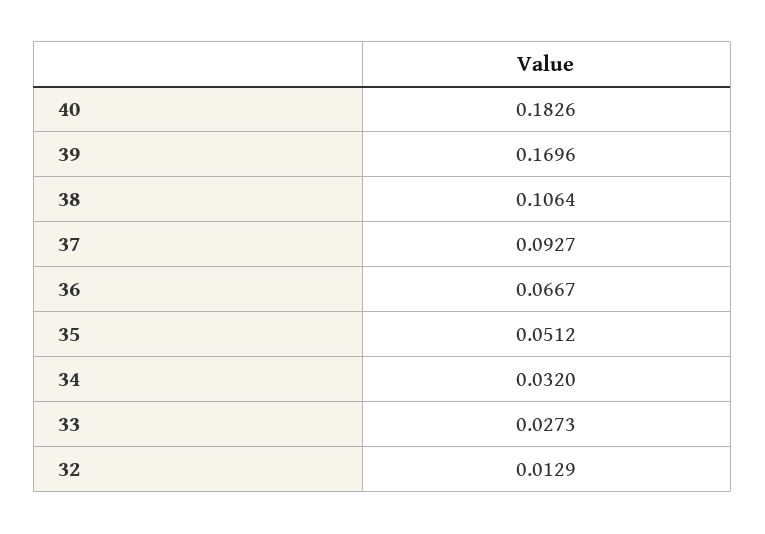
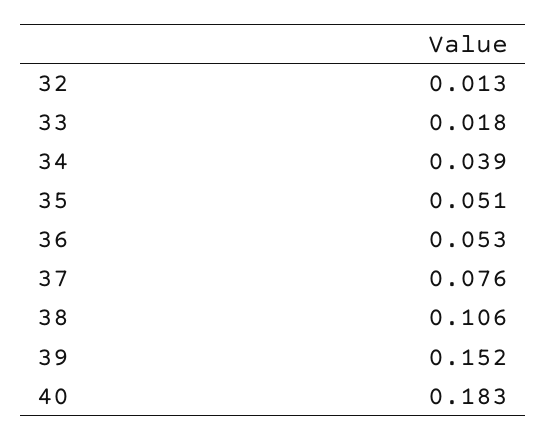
  {
    "40": 0.1826,
-   "39": 0.1696,
+   "39": 0.152,
    "38": 0.1064,
-   "37": 0.0927,
+   "37": 0.076,
-   "36": 0.0667,
+   "36": 0.053,
    "35": 0.0512,
-   "34": 0.032,
+   "34": 0.039,
-   "33": 0.0273,
+   "33": 0.018,
    "32": 0.0129
  }

